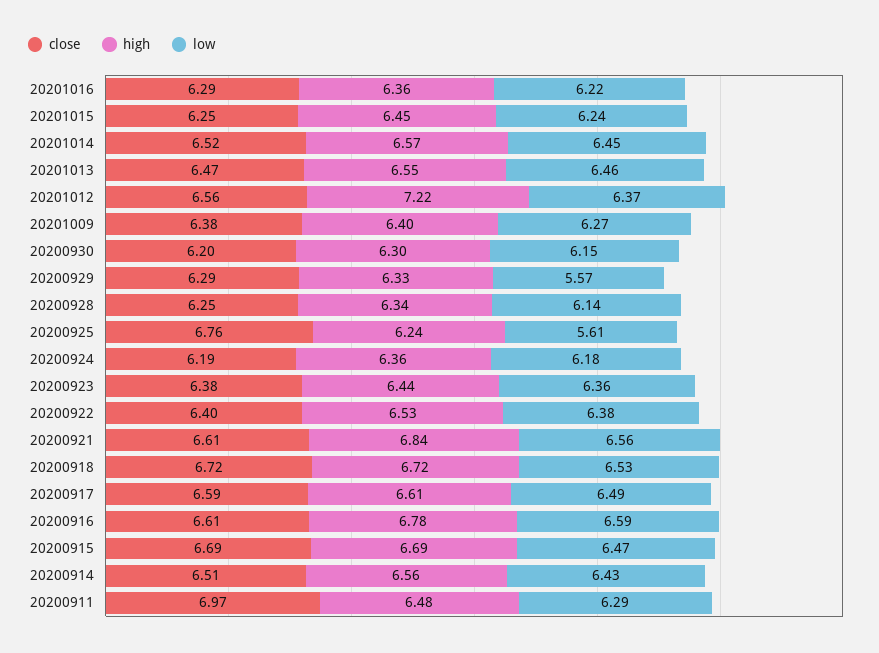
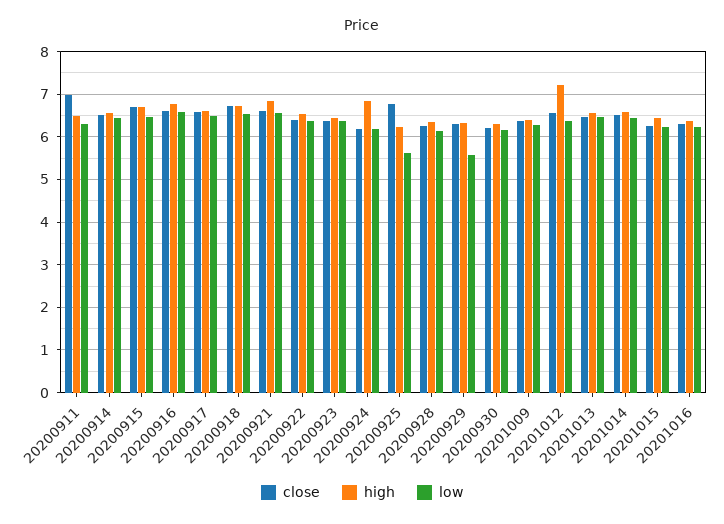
  {
    "close": {
      "20201016": 6.29,
      "20201015": 6.25,
      "20201014": 6.52,
      "20201013": 6.47,
      "20201012": 6.56,
      "20201009": 6.38,
      "20200930": 6.2,
      "20200929": 6.29,
      "20200928": 6.25,
      "20200925": 6.76,
      "20200924": 6.19,
      "20200923": 6.38,
      "20200922": 6.4,
      "20200921": 6.61,
      "20200918": 6.72,
      "20200917": 6.59,
      "20200916": 6.61,
      "20200915": 6.69,
      "20200914": 6.51,
      "20200911": 6.97
    },
    "high": {
      "20201016": 6.36,
      "20201015": 6.45,
      "20201014": 6.57,
      "20201013": 6.55,
      "20201012": 7.22,
      "20201009": 6.4,
      "20200930": 6.3,
      "20200929": 6.33,
      "20200928": 6.34,
      "20200925": 6.24,
-     "20200924": 6.36,
+     "20200924": 6.8,
      "20200923": 6.44,
      "20200922": 6.53,
      "20200921": 6.84,
      "20200918": 6.72,
      "20200917": 6.61,
      "20200916": 6.78,
      "20200915": 6.69,
      "20200914": 6.56,
      "20200911": 6.48
    },
    "low": {
      "20201016": 6.22,
      "20201015": 6.24,
      "20201014": 6.45,
      "20201013": 6.46,
      "20201012": 6.37,
      "20201009": 6.27,
      "20200930": 6.15,
      "20200929": 5.57,
      "20200928": 6.14,
      "20200925": 5.61,
      "20200924": 6.18,
      "20200923": 6.36,
      "20200922": 6.38,
      "20200921": 6.56,
      "20200918": 6.53,
      "20200917": 6.49,
      "20200916": 6.59,
      "20200915": 6.47,
      "20200914": 6.43,
      "20200911": 6.29
    }
  }

